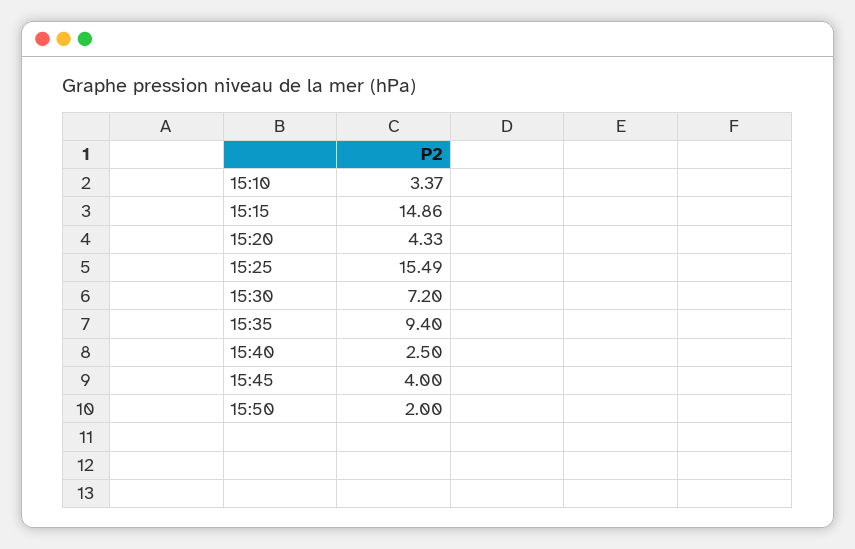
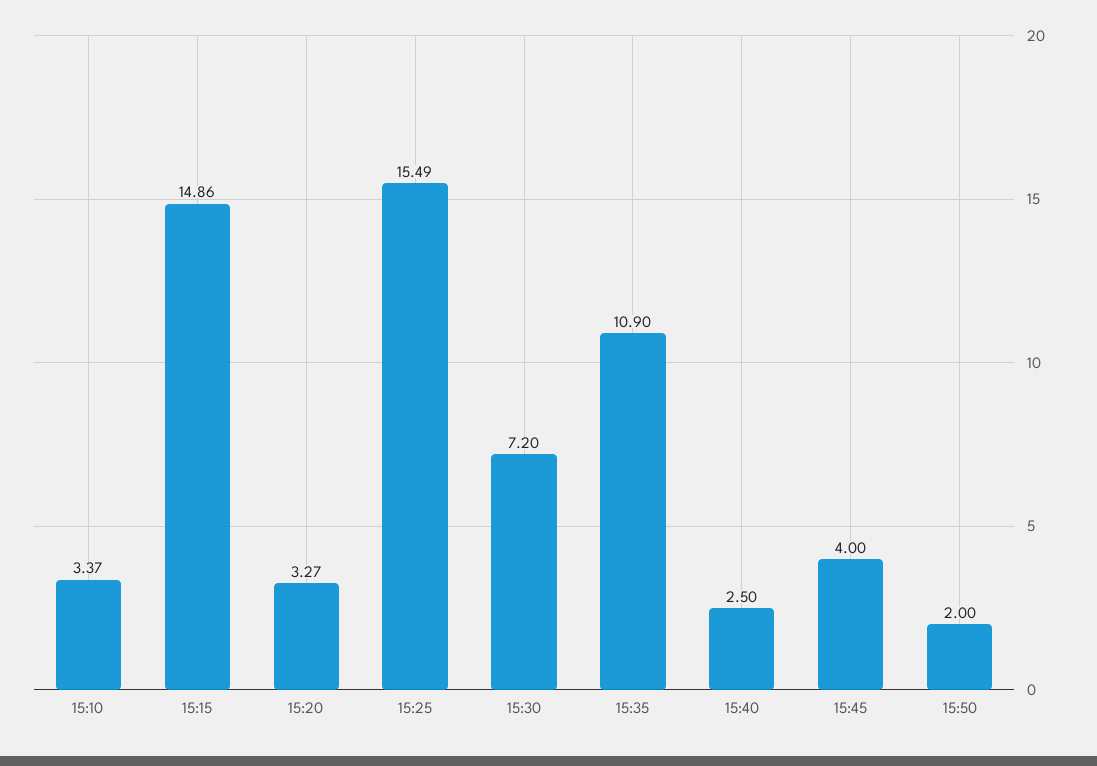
  {
    "15:10": 3.37,
    "15:15": 14.86,
-   "15:20": 4.33,
+   "15:20": 3.27,
    "15:25": 15.49,
    "15:30": 7.2,
-   "15:35": 9.4,
+   "15:35": 10.9,
    "15:40": 2.5,
    "15:45": 4,
    "15:50": 2
  }

